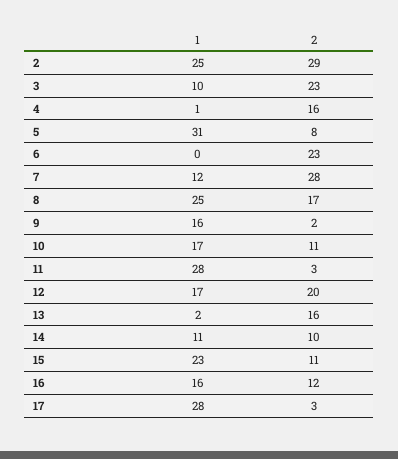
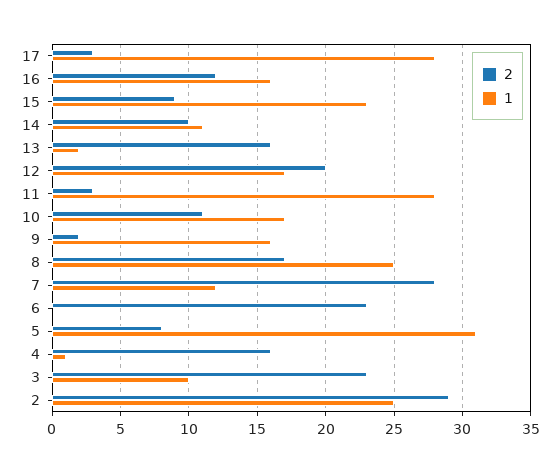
  {
    "1": {
      "2": 25,
      "3": 10,
      "4": 1,
      "5": 31,
      "6": 0,
      "7": 12,
      "8": 25,
      "9": 16,
      "10": 17,
      "11": 28,
      "12": 17,
      "13": 2,
      "14": 11,
      "15": 23,
      "16": 16,
      "17": 28
    },
    "2": {
      "2": 29,
      "3": 23,
      "4": 16,
      "5": 8,
      "6": 23,
      "7": 28,
      "8": 17,
      "9": 2,
      "10": 11,
      "11": 3,
      "12": 20,
      "13": 16,
      "14": 10,
-     "15": 11,
+     "15": 9,
      "16": 12,
      "17": 3
    }
  }

